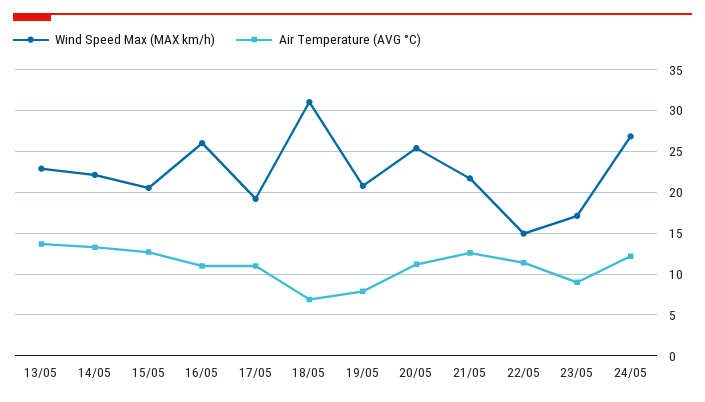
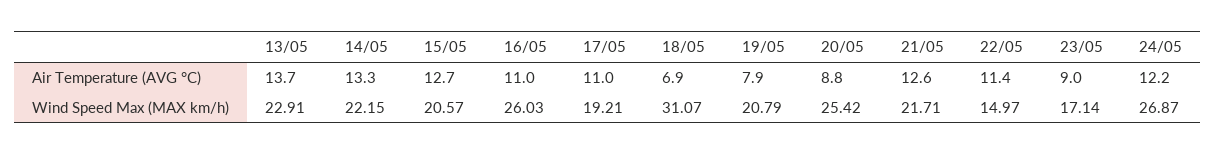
  {
    "Wind Speed Max (MAX km/h)": {
      "13/05": 22.91,
      "14/05": 22.15,
      "15/05": 20.57,
      "16/05": 26.03,
      "17/05": 19.21,
      "18/05": 31.07,
      "19/05": 20.79,
      "20/05": 25.42,
      "21/05": 21.71,
      "22/05": 14.97,
      "23/05": 17.14,
      "24/05": 26.87
    },
    "Air Temperature (AVG °C)": {
      "13/05": 13.7,
      "14/05": 13.3,
      "15/05": 12.7,
      "16/05": 11,
      "17/05": 11,
      "18/05": 6.9,
      "19/05": 7.9,
-     "20/05": 11,
+     "20/05": 8.8,
      "21/05": 12.6,
      "22/05": 11.4,
      "23/05": 9,
      "24/05": 12.2
    }
  }

